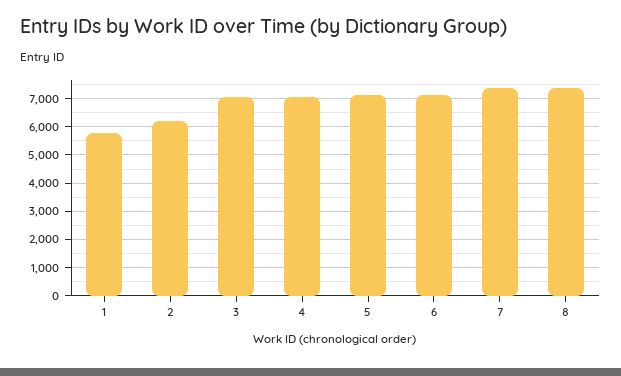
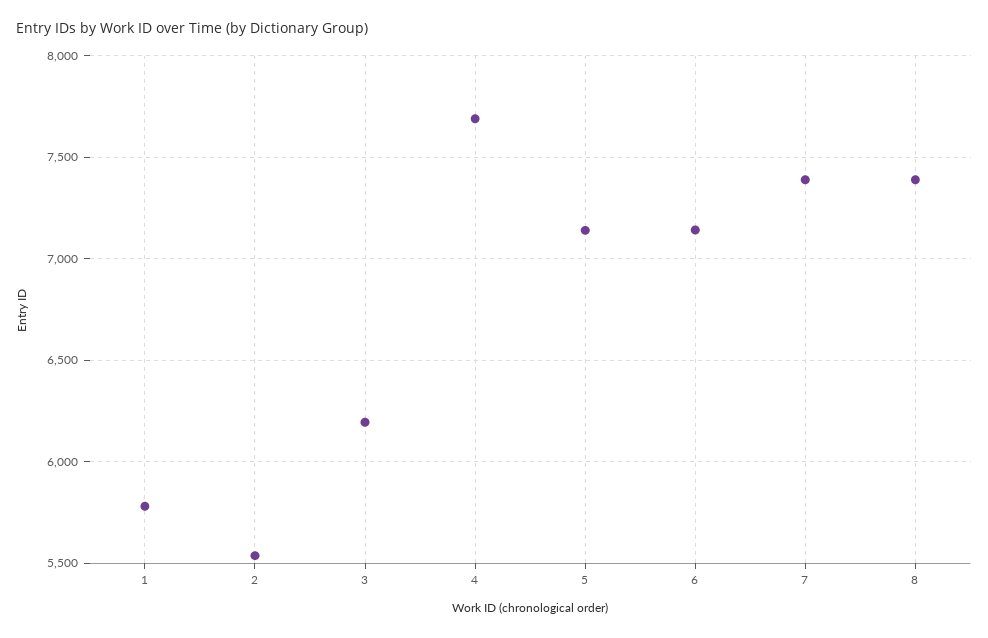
  {
    "1": 5800,
-   "2": 6250,
+   "2": 5550,
-   "3": 7000,
+   "3": 6200,
-   "4": 7000,
+   "4": 7700,
    "5": 7150,
    "6": 7150,
    "7": 7400,
    "8": 7400
  }

